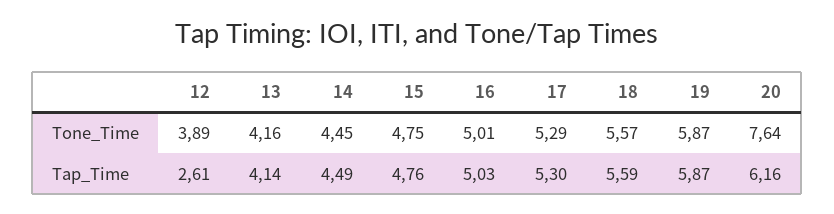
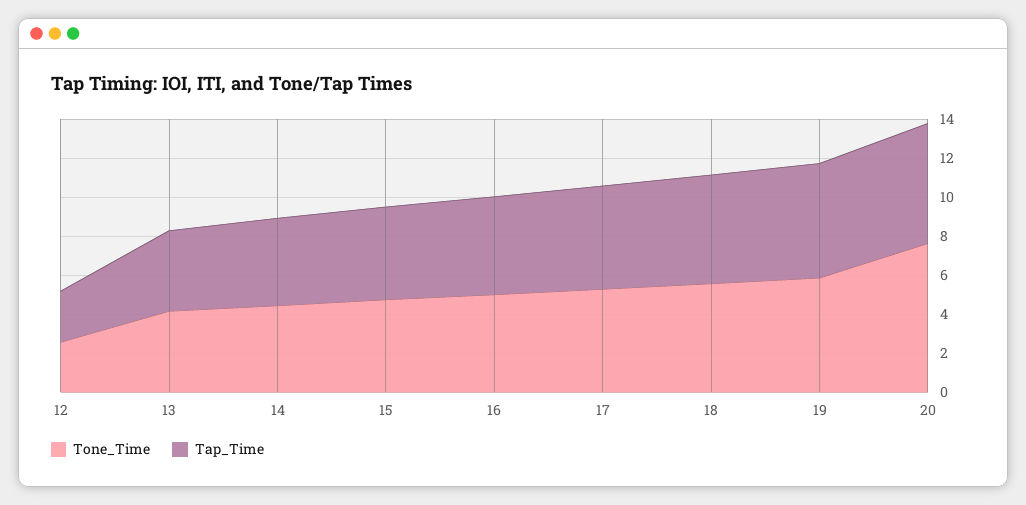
  {
    "Tone_Time": {
-     "12": 3.89,
+     "12": 2.5,
      "13": 4.16,
      "14": 4.45,
      "15": 4.75,
      "16": 5.01,
      "17": 5.29,
      "18": 5.57,
      "19": 5.87,
      "20": 7.64
    },
    "Tap_Time": {
      "12": 2.61,
      "13": 4.14,
      "14": 4.49,
      "15": 4.76,
      "16": 5.03,
      "17": 5.3,
      "18": 5.59,
      "19": 5.87,
      "20": 6.16
    }
  }

